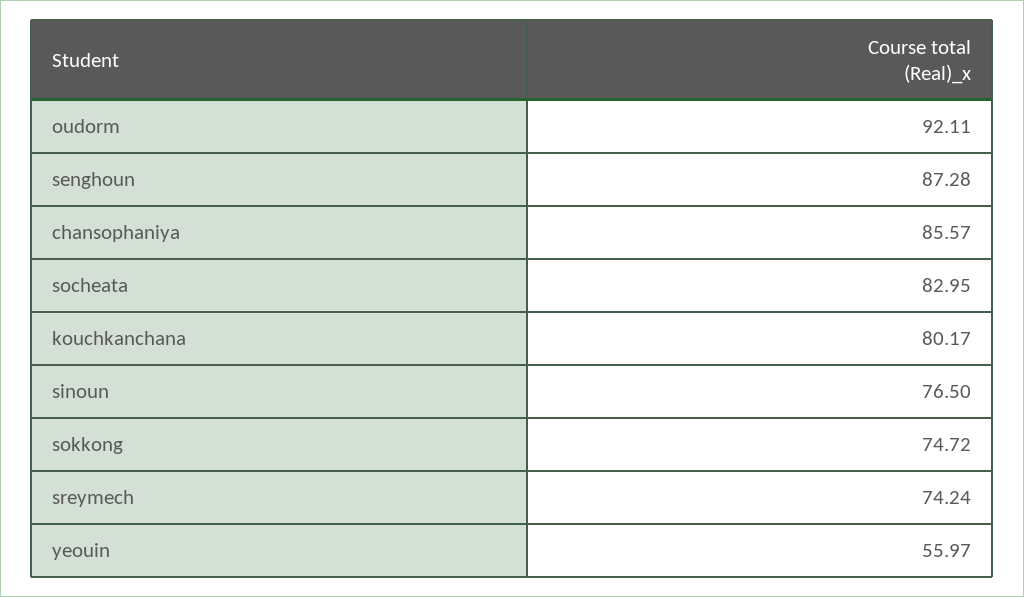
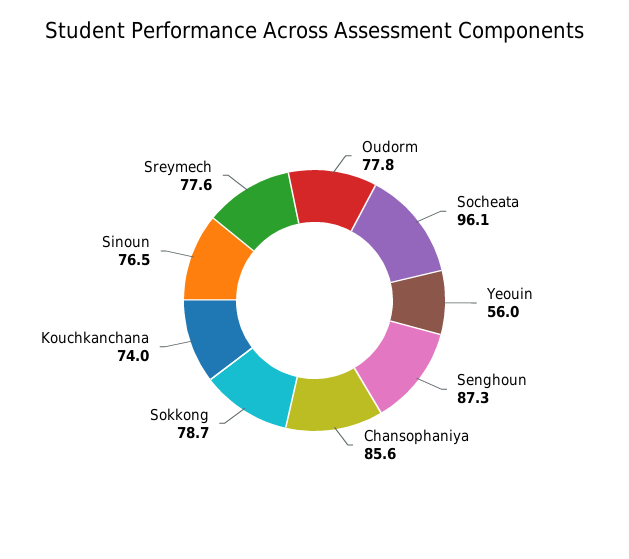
  {
-   "oudorm": 92.11,
+   "oudorm": 77.8,
    "senghoun": 87.28,
    "chansophaniya": 85.57,
-   "socheata": 82.95,
+   "socheata": 96.1,
-   "kouchkanchana": 80.17,
+   "kouchkanchana": 74,
    "sinoun": 76.5,
-   "sokkong": 74.72,
+   "sokkong": 78.7,
-   "sreymech": 74.24,
+   "sreymech": 77.6,
    "yeouin": 55.97
  }

